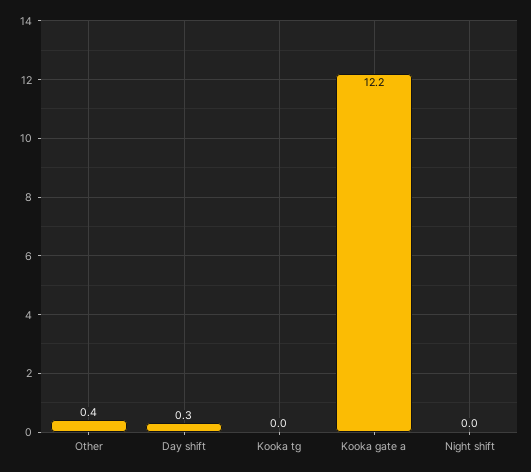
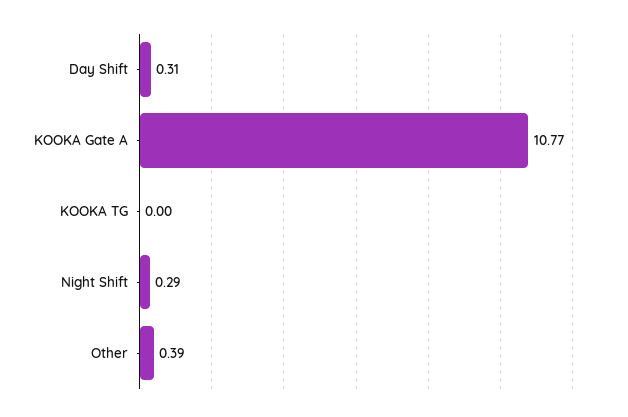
  {
    "Other": 0.39,
    "Day shift": 0.31,
    "Kooka tg": 0,
-   "Kooka gate a": 12.2,
+   "Kooka gate a": 10.77,
-   "Night shift": 0
+   "Night shift": 0.29
  }

